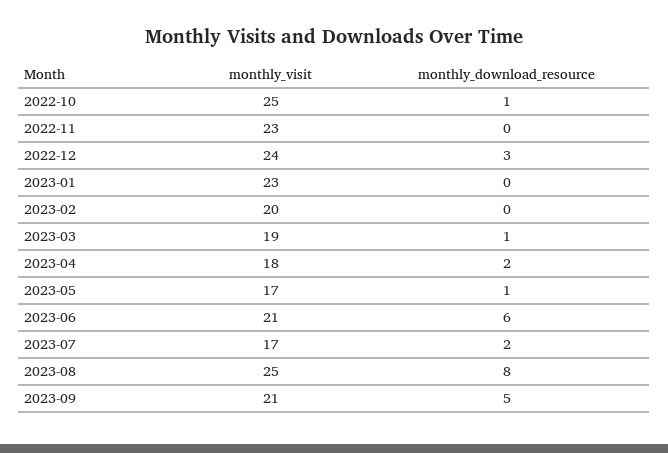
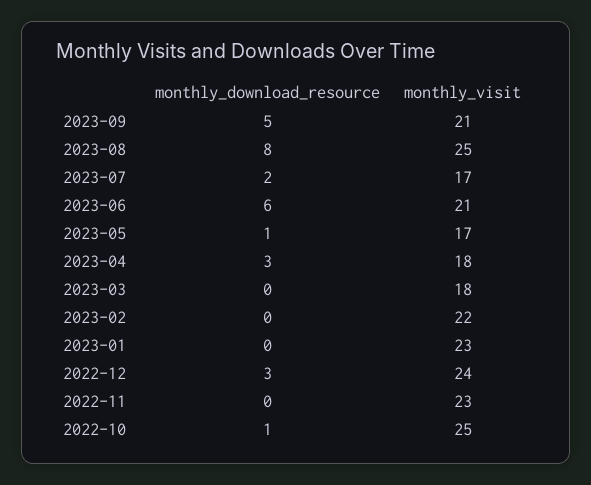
  {
    "monthly_visit": {
      "2022-10": 25,
      "2022-11": 23,
      "2022-12": 24,
      "2023-01": 23,
-     "2023-02": 20,
+     "2023-02": 22,
-     "2023-03": 19,
+     "2023-03": 18,
      "2023-04": 18,
      "2023-05": 17,
      "2023-06": 21,
      "2023-07": 17,
      "2023-08": 25,
      "2023-09": 21
    },
    "monthly_download_resource": {
      "2022-10": 1,
      "2022-11": 0,
      "2022-12": 3,
      "2023-01": 0,
      "2023-02": 0,
-     "2023-03": 1,
+     "2023-03": 0,
-     "2023-04": 2,
+     "2023-04": 3,
      "2023-05": 1,
      "2023-06": 6,
      "2023-07": 2,
      "2023-08": 8,
      "2023-09": 5
    }
  }

